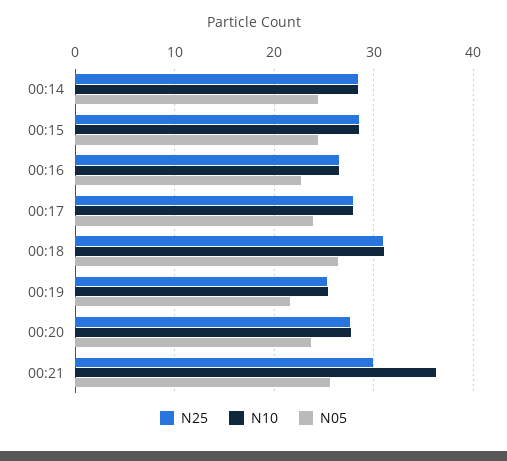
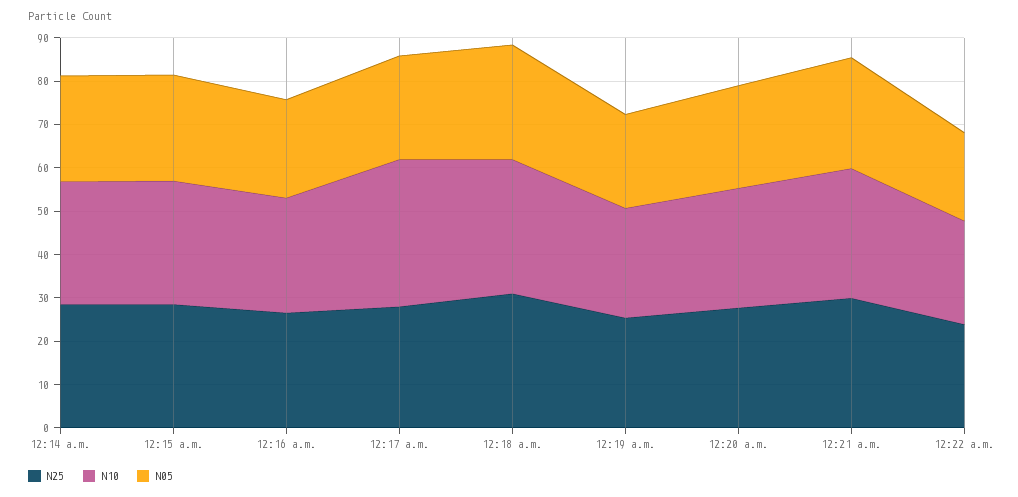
  {
    "N25": {
      "00:14": 28,
      "00:15": 28,
      "00:16": 27,
      "00:17": 28,
      "00:18": 31,
      "00:19": 25,
      "00:20": 28,
-     "00:21": 30
+     "00:21": 30,
+     "12:22 a.m.": 24
    },
    "N10": {
      "00:14": 28,
      "00:15": 29,
      "00:16": 27,
-     "00:17": 28,
+     "00:17": 34,
      "00:18": 31,
      "00:19": 25,
      "00:20": 28,
-     "00:21": 36
+     "00:21": 30,
+     "12:22 a.m.": 24
    },
    "N05": {
      "00:14": 24,
      "00:15": 24,
      "00:16": 23,
      "00:17": 24,
      "00:18": 26,
      "00:19": 22,
      "00:20": 24,
-     "00:21": 26
+     "00:21": 26,
+     "12:22 a.m.": 20
    }
  }

